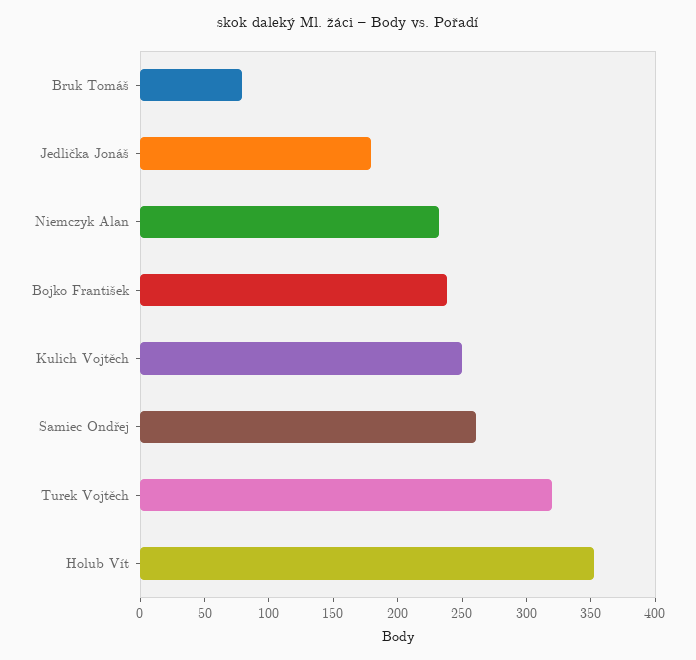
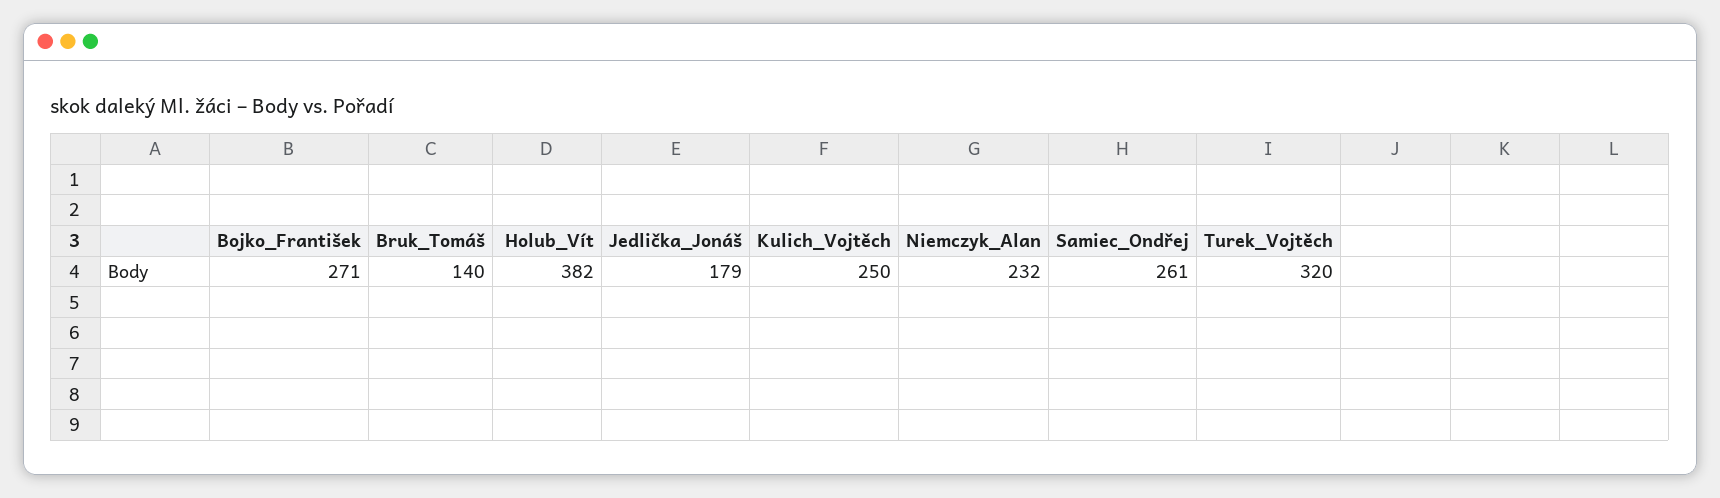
  {
-   "Bruk Tomáš": 80,
+   "Bruk Tomáš": 140,
    "Jedlička Jonáš": 179,
    "Niemczyk Alan": 232,
-   "Bojko František": 240,
+   "Bojko František": 271,
    "Kulich Vojtěch": 250,
    "Samiec Ondřej": 261,
    "Turek Vojtěch": 320,
-   "Holub Vít": 350
+   "Holub Vít": 382
  }

